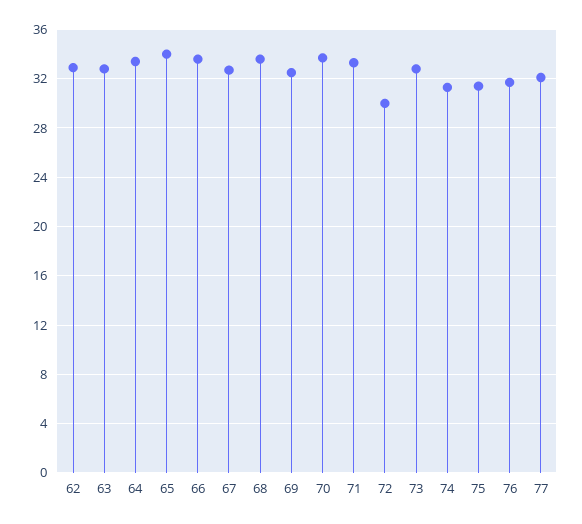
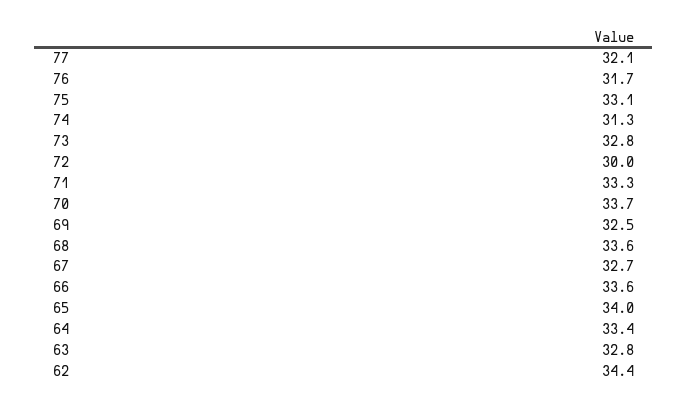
  {
-   "62": 33,
+   "62": 34.4,
    "63": 32.8,
    "64": 33.4,
    "65": 34,
    "66": 33.6,
    "67": 32.7,
    "68": 33.6,
    "69": 32.5,
    "70": 33.7,
    "71": 33.3,
    "72": 30,
    "73": 32.8,
    "74": 31.3,
-   "75": 31.5,
+   "75": 33.1,
    "76": 31.7,
    "77": 32.1
  }

